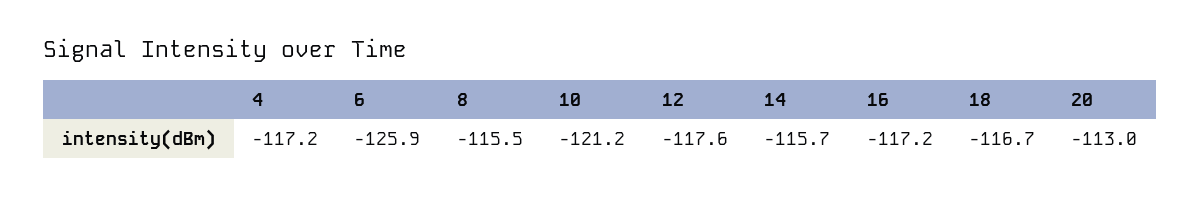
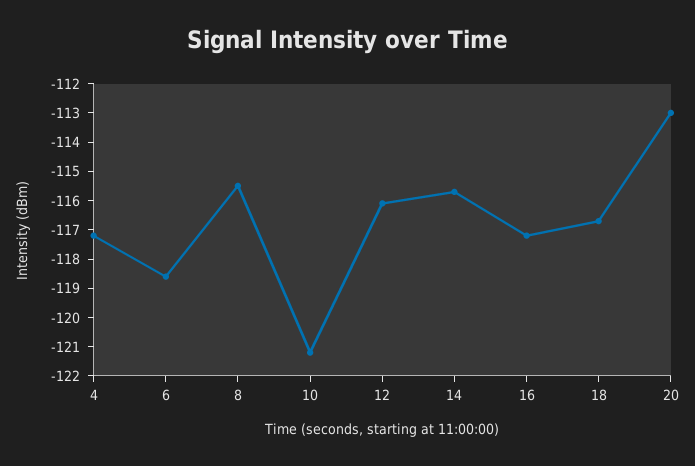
  {
    "4": -117.2,
-   "6": -125.9,
+   "6": -118.5,
    "8": -115.5,
    "10": -121.2,
-   "12": -117.6,
+   "12": -116,
    "14": -115.7,
    "16": -117.2,
    "18": -116.7,
    "20": -113
  }

